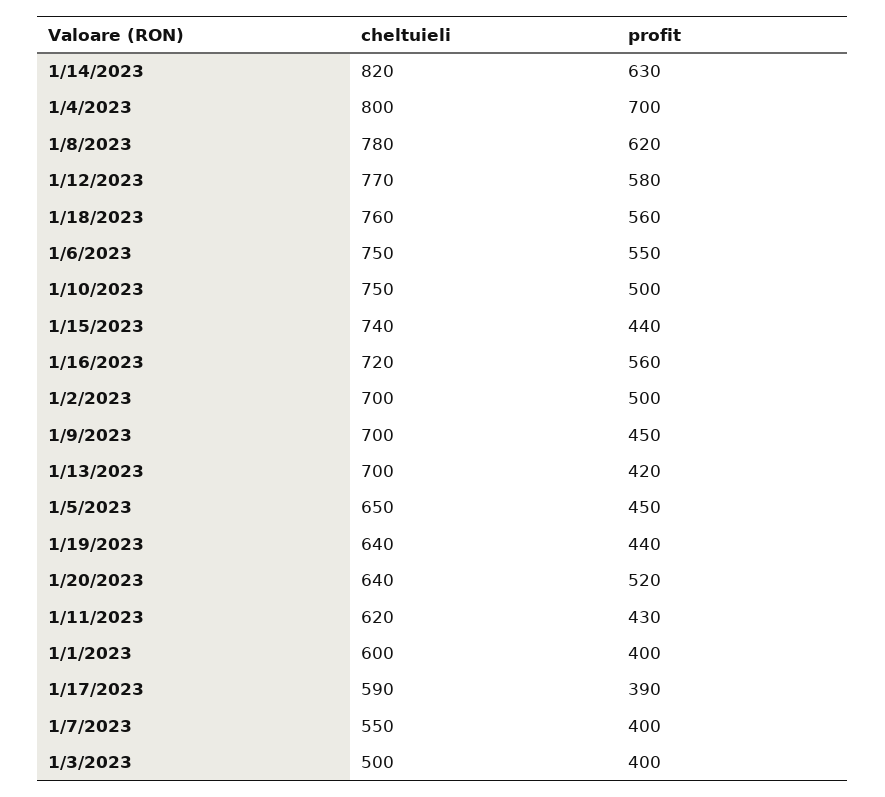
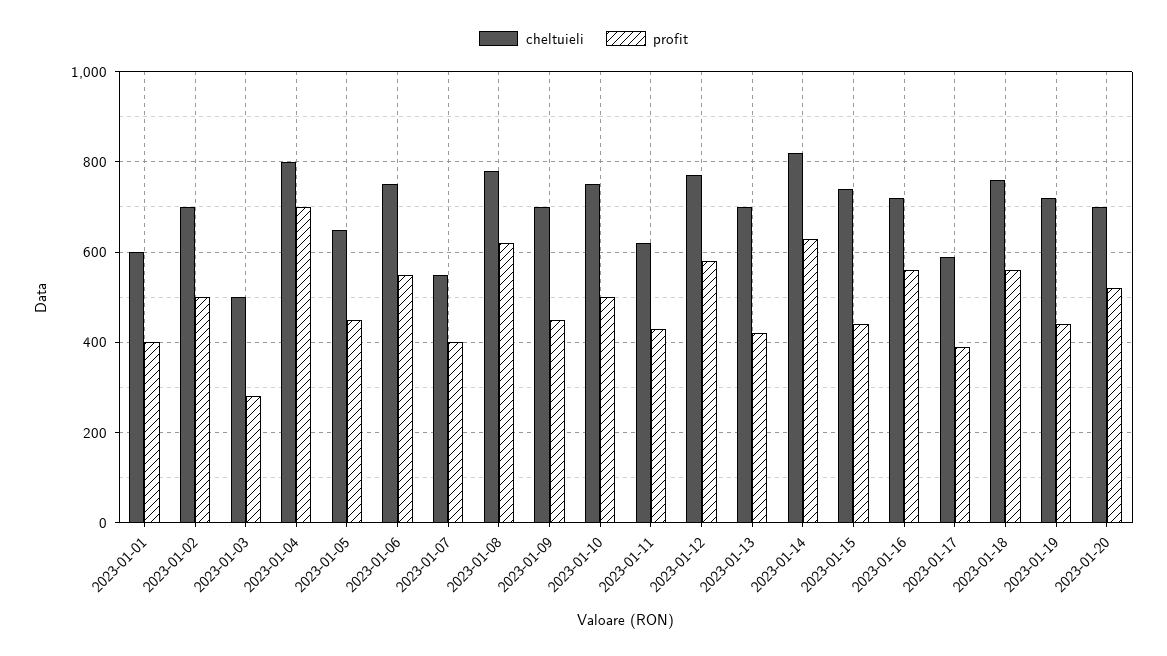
  {
    "cheltuieli": {
      "1/14/2023": 820,
      "1/4/2023": 800,
      "1/8/2023": 780,
      "1/12/2023": 770,
      "1/18/2023": 760,
      "1/6/2023": 750,
      "1/10/2023": 750,
      "1/15/2023": 740,
      "1/16/2023": 720,
      "1/2/2023": 700,
      "1/9/2023": 700,
      "1/13/2023": 700,
      "1/5/2023": 650,
-     "1/19/2023": 640,
+     "1/19/2023": 720,
-     "1/20/2023": 640,
+     "1/20/2023": 700,
      "1/11/2023": 620,
      "1/1/2023": 600,
      "1/17/2023": 590,
      "1/7/2023": 550,
      "1/3/2023": 500
    },
    "profit": {
      "1/14/2023": 630,
      "1/4/2023": 700,
      "1/8/2023": 620,
      "1/12/2023": 580,
      "1/18/2023": 560,
      "1/6/2023": 550,
      "1/10/2023": 500,
      "1/15/2023": 440,
      "1/16/2023": 560,
      "1/2/2023": 500,
      "1/9/2023": 450,
      "1/13/2023": 420,
      "1/5/2023": 450,
      "1/19/2023": 440,
      "1/20/2023": 520,
      "1/11/2023": 430,
      "1/1/2023": 400,
      "1/17/2023": 390,
      "1/7/2023": 400,
-     "1/3/2023": 400
+     "1/3/2023": 280
    }
  }

